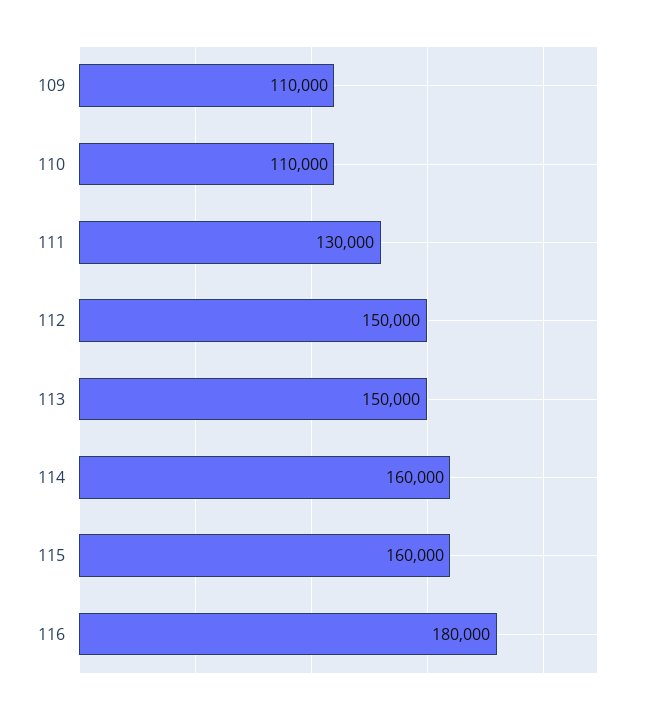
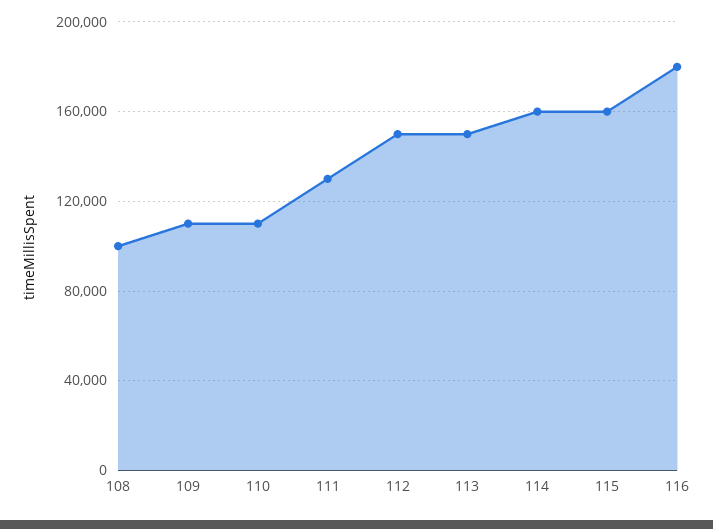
  {
    "109": 110000,
    "110": 110000,
    "111": 130000,
    "112": 150000,
    "113": 150000,
    "114": 160000,
    "115": 160000,
-   "116": 180000
+   "116": 180000,
+   "108": 100000
  }

